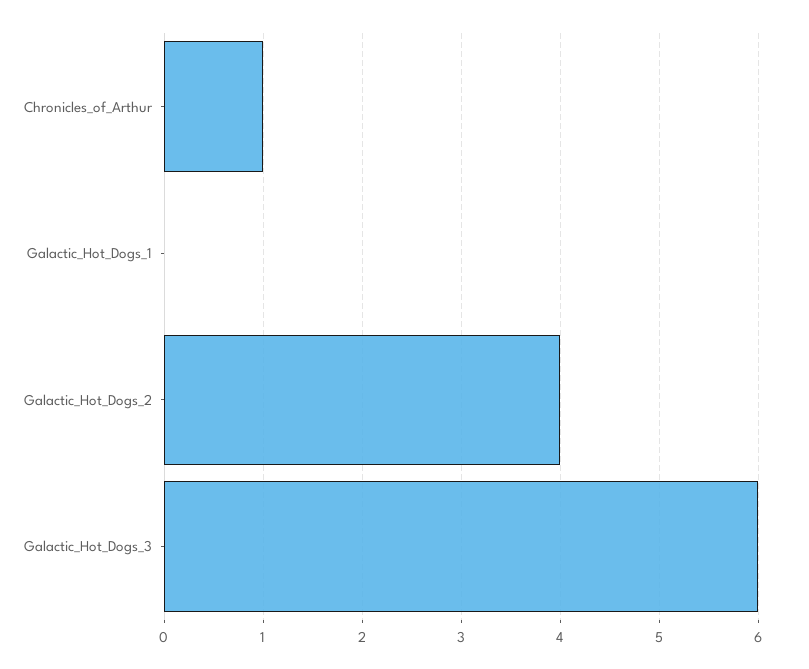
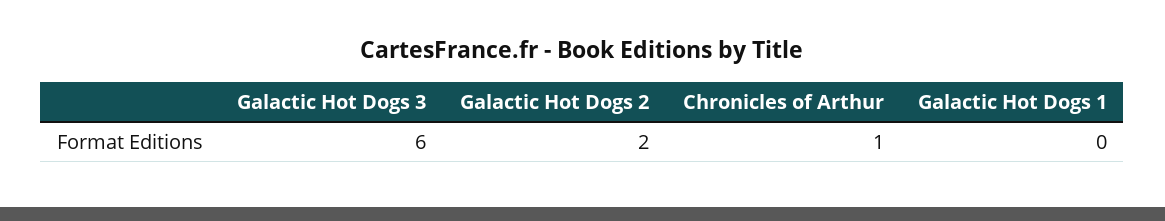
  {
    "Chronicles_of_Arthur": 1,
    "Galactic_Hot_Dogs_1": 0,
-   "Galactic_Hot_Dogs_2": 4,
+   "Galactic_Hot_Dogs_2": 2,
    "Galactic_Hot_Dogs_3": 6
  }

